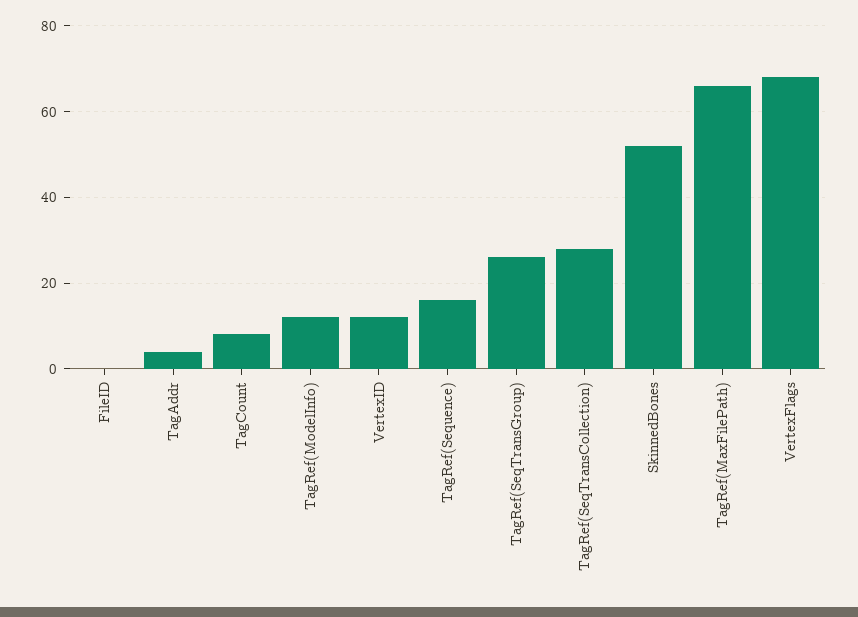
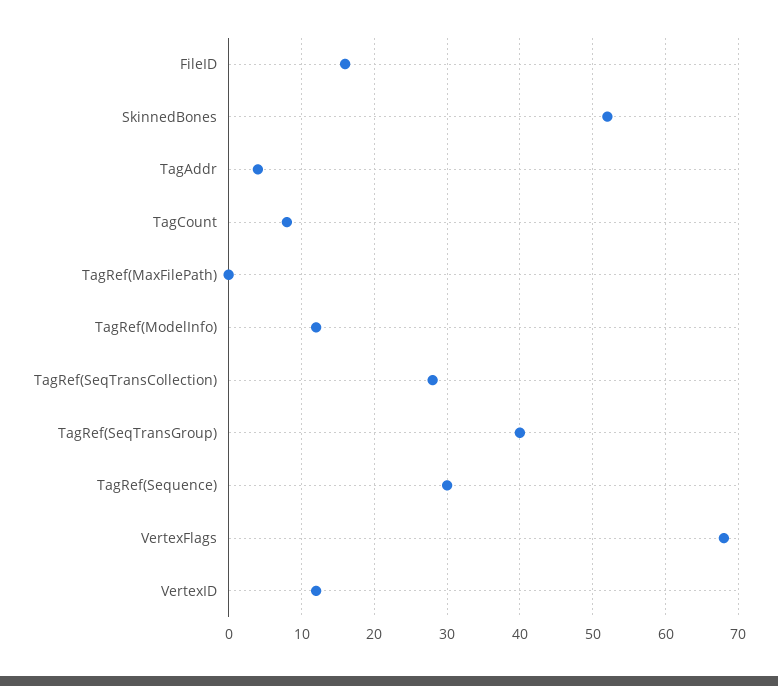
  {
-   "FileID": 0,
+   "FileID": 16,
    "TagAddr": 4,
    "TagCount": 8,
    "TagRef(ModelInfo)": 12,
    "VertexID": 12,
-   "TagRef(Sequence)": 15,
+   "TagRef(Sequence)": 30,
-   "TagRef(SeqTransGroup)": 25,
+   "TagRef(SeqTransGroup)": 40,
    "TagRef(SeqTransCollection)": 28,
    "SkinnedBones": 52,
-   "TagRef(MaxFilePath)": 65,
+   "TagRef(MaxFilePath)": 0,
    "VertexFlags": 68
  }

